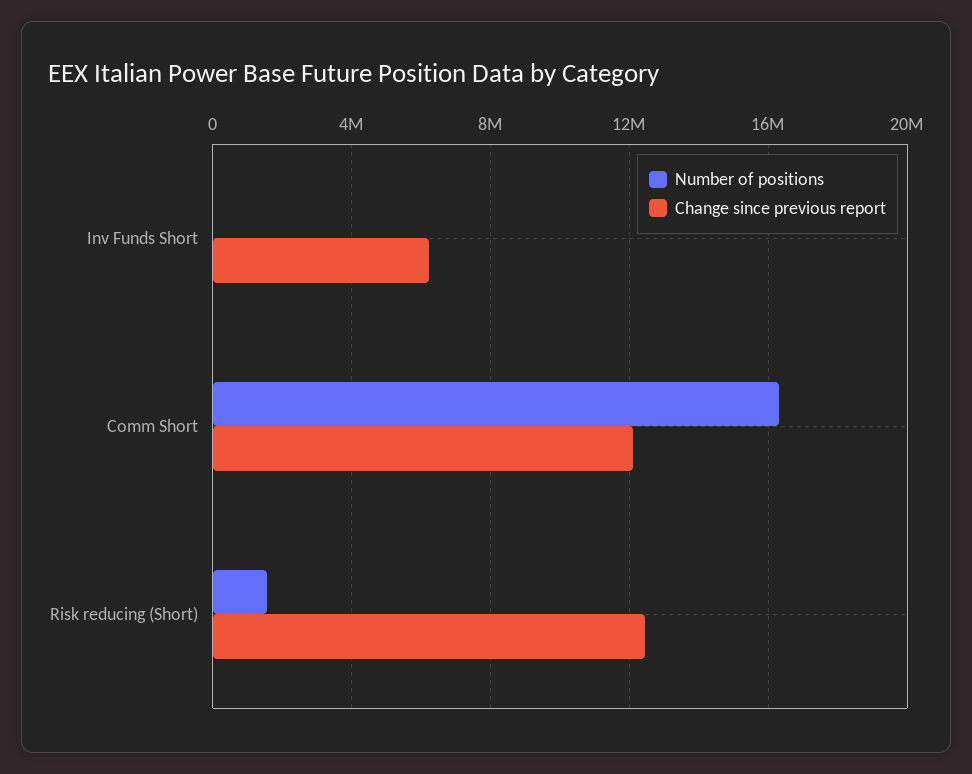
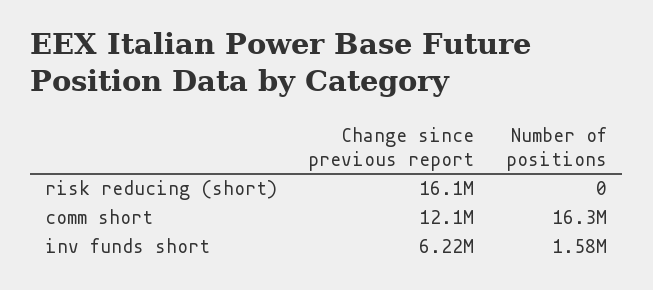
  {
    "Number of positions": {
-     "Inv Funds Short": 0,
+     "Inv Funds Short": 1580000,
      "Comm Short": 16300000,
-     "Risk reducing (Short)": 1500000
+     "Risk reducing (Short)": 0
    },
    "Change since previous report": {
      "Inv Funds Short": 6220000,
      "Comm Short": 12100000,
-     "Risk reducing (Short)": 12500000
+     "Risk reducing (Short)": 16100000
    }
  }

